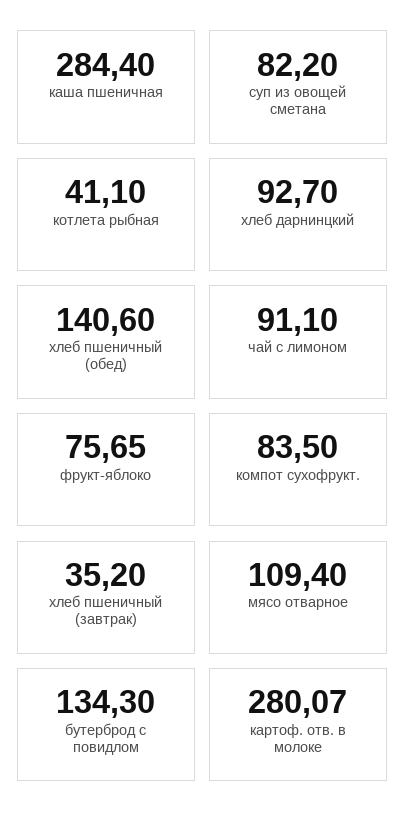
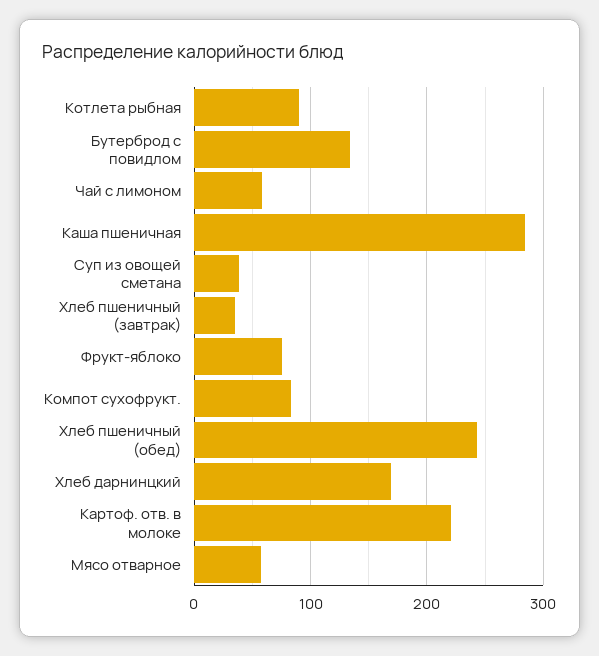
  {
    "каша пшеничная": 284.4,
-   "суп из овощей сметана": 82.2,
+   "суп из овощей сметана": 40,
-   "котлета рыбная": 41.1,
+   "котлета рыбная": 90,
-   "хлеб дарнинцкий": 92.7,
+   "хлеб дарнинцкий": 170,
-   "хлеб пшеничный (обед)": 140.6,
+   "хлеб пшеничный (обед)": 240,
-   "чай с лимоном": 91.1,
+   "чай с лимоном": 60,
    "фрукт-яблоко": 75.65,
    "компот сухофрукт.": 83.5,
    "хлеб пшеничный (завтрак)": 35.2,
-   "мясо отварное": 109.4,
+   "мясо отварное": 60,
    "бутерброд с повидлом": 134.3,
-   "картоф. отв. в молоке": 280.07
+   "картоф. отв. в молоке": 220
  }

